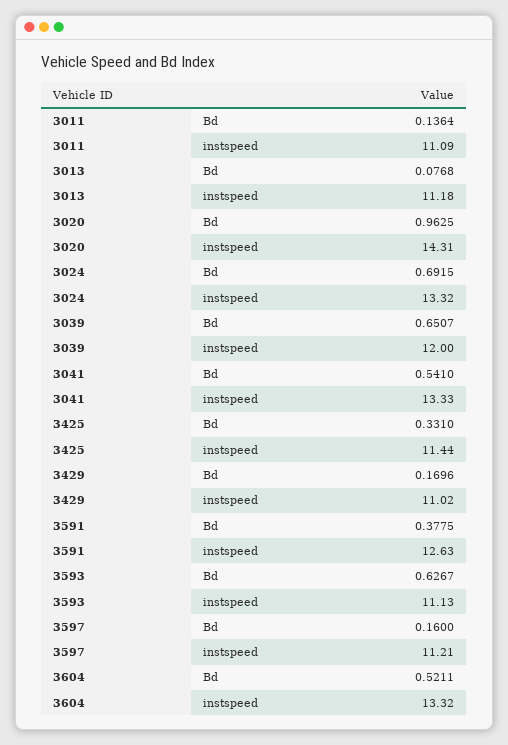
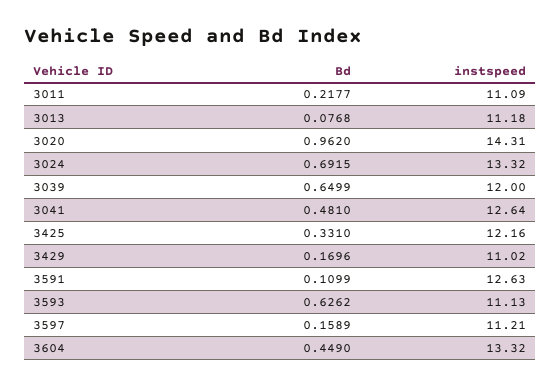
  {
    "3011": {
-     "Bd": 0.1364,
+     "Bd": 0.2177,
      "instspeed": 11.09
    },
    "3013": {
      "Bd": 0.0768,
      "instspeed": 11.18
    },
    "3020": {
-     "Bd": 0.9625,
+     "Bd": 0.962,
      "instspeed": 14.31
    },
    "3024": {
      "Bd": 0.6915,
      "instspeed": 13.32
    },
    "3039": {
-     "Bd": 0.6507,
+     "Bd": 0.6499,
      "instspeed": 12
    },
    "3041": {
-     "Bd": 0.541,
+     "Bd": 0.481,
-     "instspeed": 13.33
+     "instspeed": 12.64
    },
    "3425": {
      "Bd": 0.331,
-     "instspeed": 11.44
+     "instspeed": 12.16
    },
    "3429": {
      "Bd": 0.1696,
      "instspeed": 11.02
    },
    "3591": {
-     "Bd": 0.3775,
+     "Bd": 0.1099,
      "instspeed": 12.63
    },
    "3593": {
-     "Bd": 0.6267,
+     "Bd": 0.6262,
      "instspeed": 11.13
    },
    "3597": {
-     "Bd": 0.16,
+     "Bd": 0.1589,
      "instspeed": 11.21
    },
    "3604": {
-     "Bd": 0.5211,
+     "Bd": 0.449,
      "instspeed": 13.32
    }
  }

